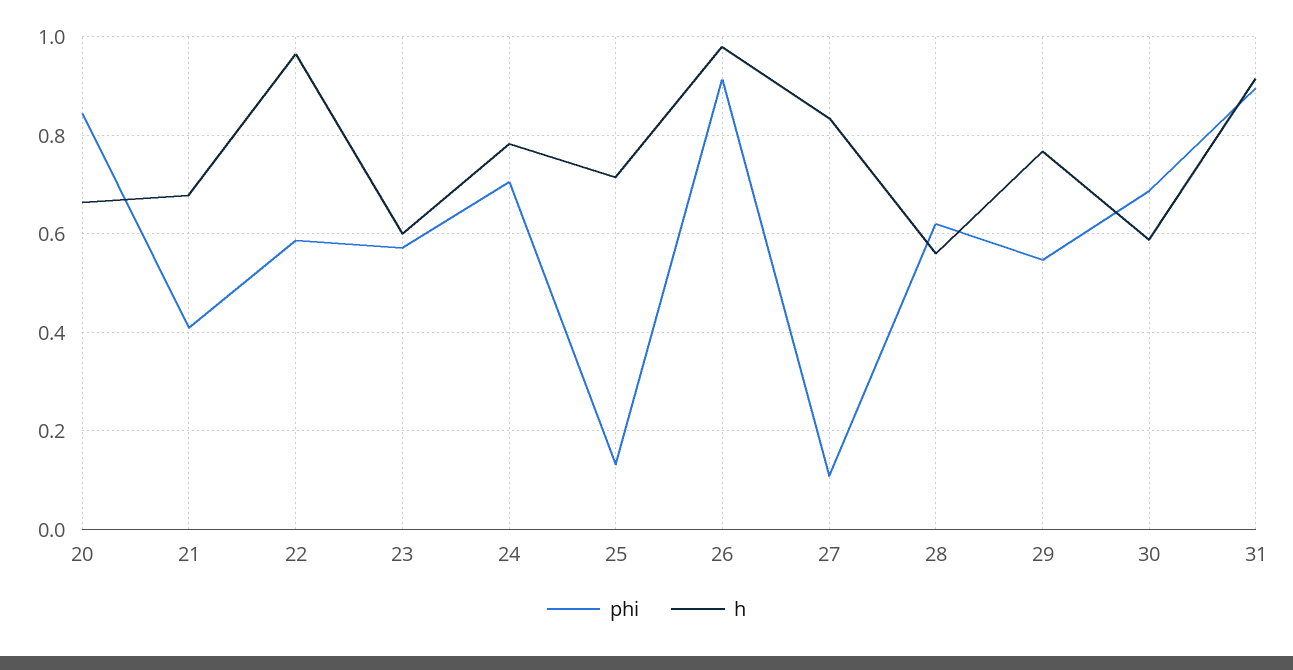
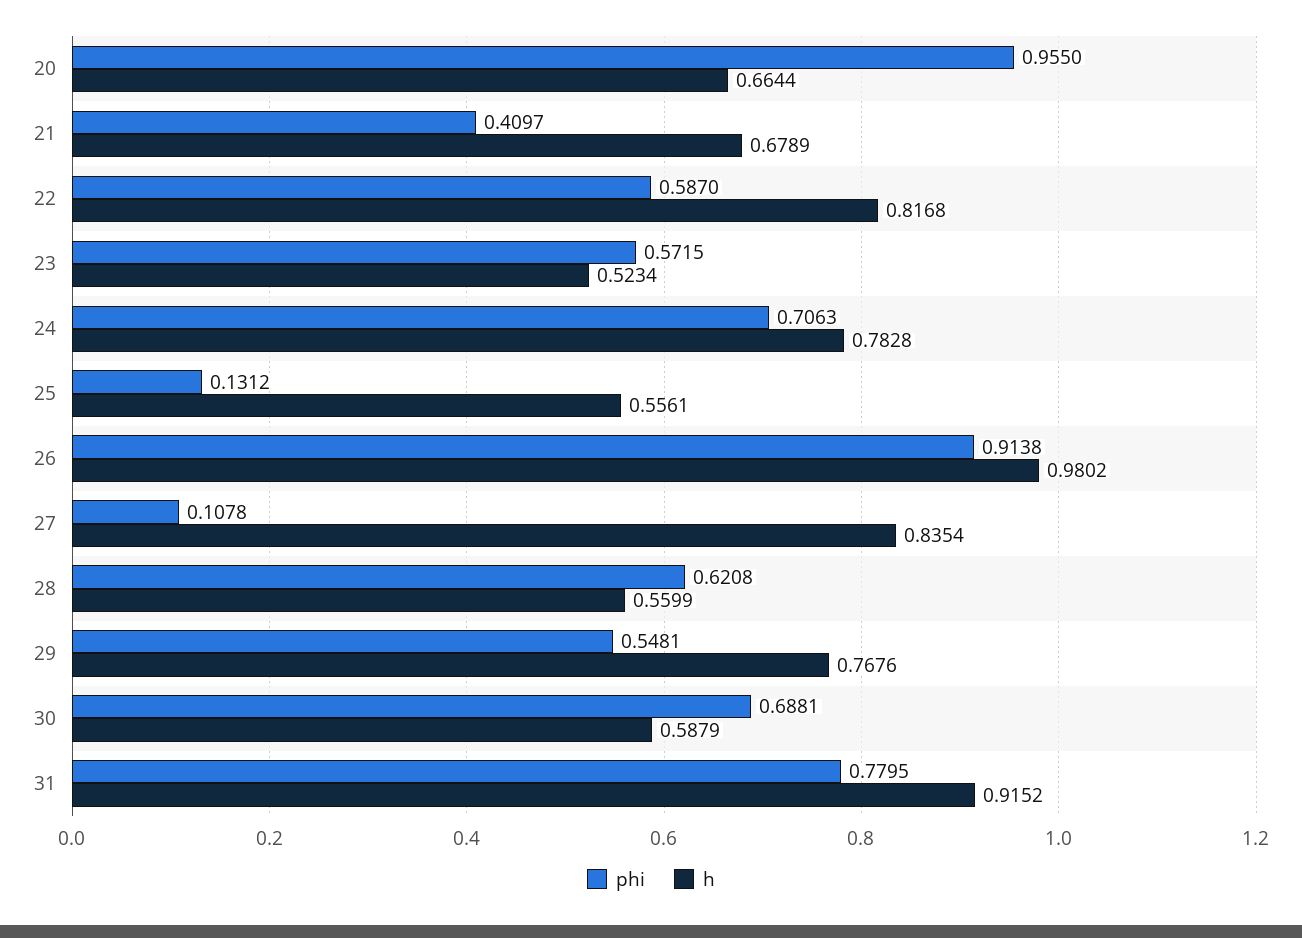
  {
    "phi": {
-     "20": 0.84,
+     "20": 0.955,
      "21": 0.4097,
      "22": 0.587,
      "23": 0.5715,
      "24": 0.7063,
      "25": 0.1312,
      "26": 0.9138,
      "27": 0.1078,
      "28": 0.6208,
      "29": 0.5481,
      "30": 0.6881,
-     "31": 0.9
+     "31": 0.7795
    },
    "h": {
      "20": 0.6644,
      "21": 0.6789,
-     "22": 0.96,
+     "22": 0.8168,
-     "23": 0.6,
+     "23": 0.5234,
      "24": 0.7828,
-     "25": 0.72,
+     "25": 0.5561,
      "26": 0.9802,
      "27": 0.8354,
      "28": 0.5599,
      "29": 0.7676,
      "30": 0.5879,
      "31": 0.9152
    }
  }

